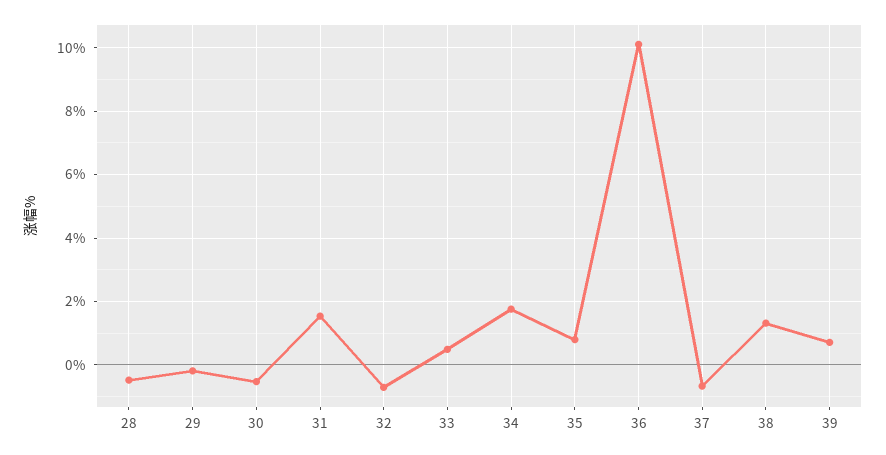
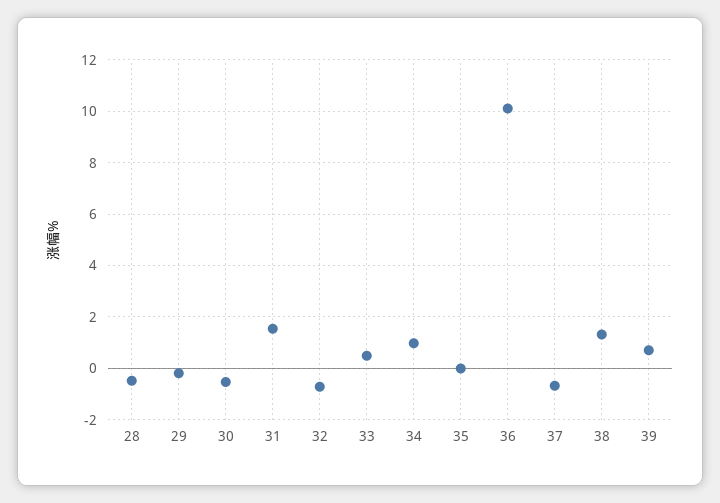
  {
    "28": -0.4,
    "29": -0.2,
    "30": -0.6,
    "31": 1.6,
    "32": -0.8,
    "33": 0.4,
-   "34": 1.8,
+   "34": 1,
-   "35": 0.8,
+   "35": 0,
    "36": 10.2,
    "37": -0.6,
    "38": 1.4,
    "39": 0.8
  }

